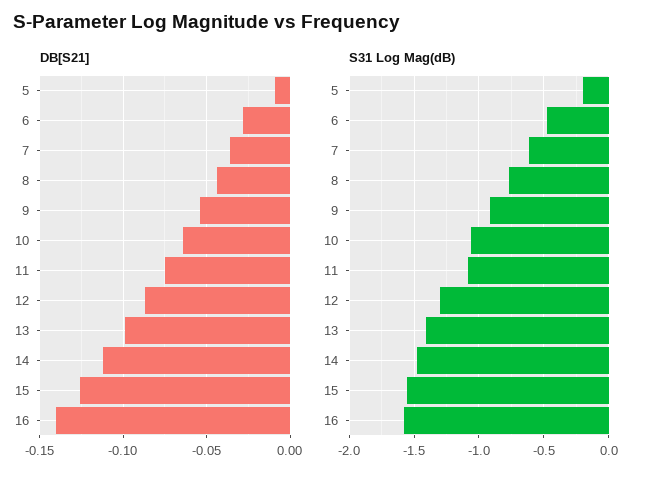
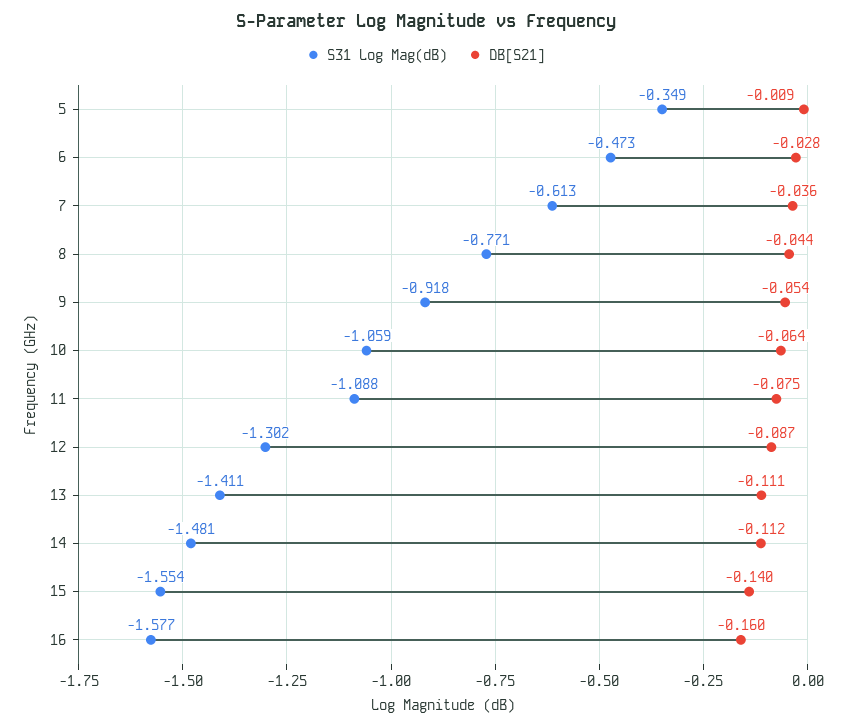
  {
    "DB[S21]": {
      "5": -0.009,
      "6": -0.028,
      "7": -0.036,
      "8": -0.044,
      "9": -0.054,
      "10": -0.064,
      "11": -0.075,
      "12": -0.087,
-     "13": -0.1,
+     "13": -0.111,
      "14": -0.112,
-     "15": -0.125,
+     "15": -0.14,
-     "16": -0.14
+     "16": -0.16
    },
    "S31 Log Mag(dB)": {
-     "5": -0.2,
+     "5": -0.349,
      "6": -0.473,
      "7": -0.613,
      "8": -0.771,
      "9": -0.918,
      "10": -1.059,
      "11": -1.088,
      "12": -1.302,
      "13": -1.411,
      "14": -1.481,
      "15": -1.554,
      "16": -1.577
    }
  }

